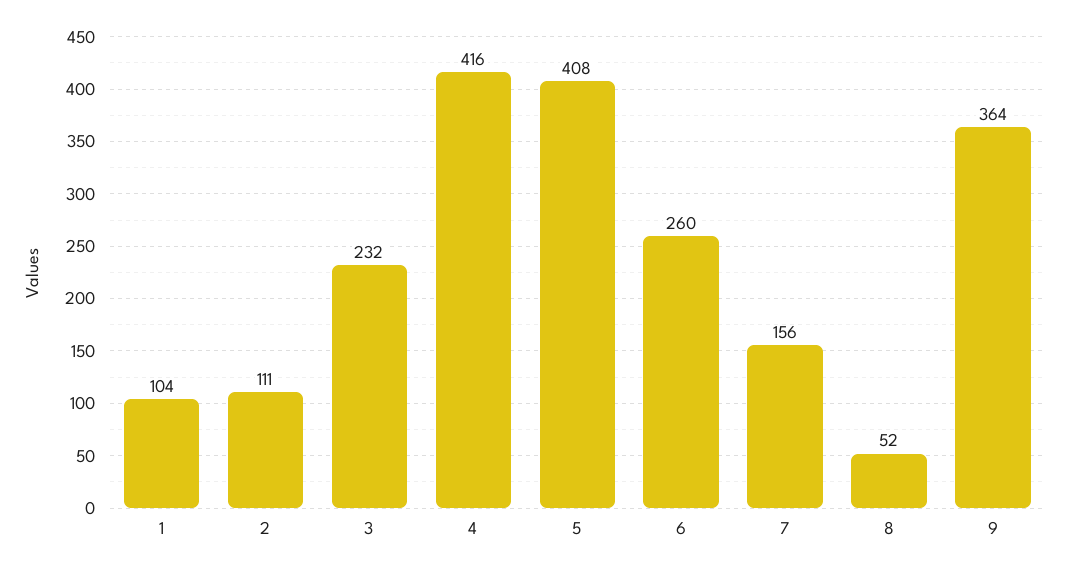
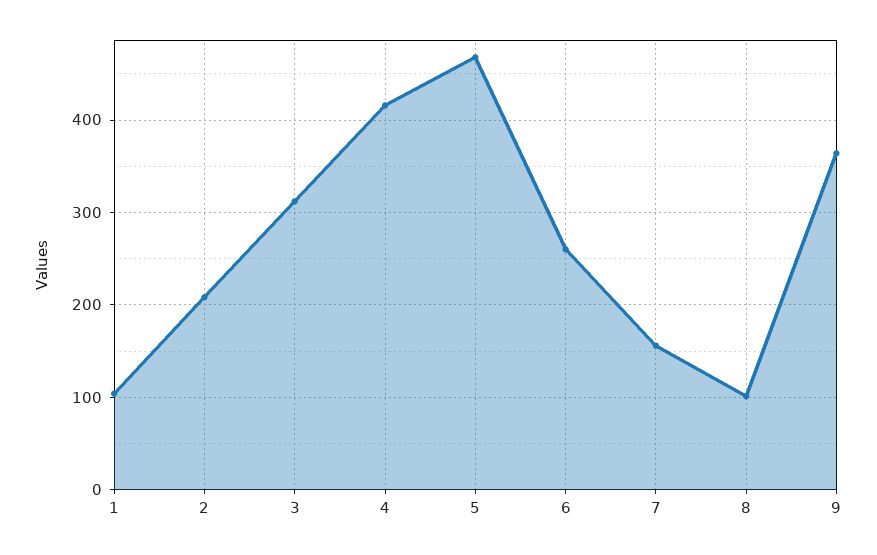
  {
    "1": 104,
-   "2": 111,
+   "2": 210,
-   "3": 232,
+   "3": 310,
    "4": 416,
-   "5": 408,
+   "5": 470,
    "6": 260,
    "7": 156,
-   "8": 52,
+   "8": 100,
    "9": 364
  }

